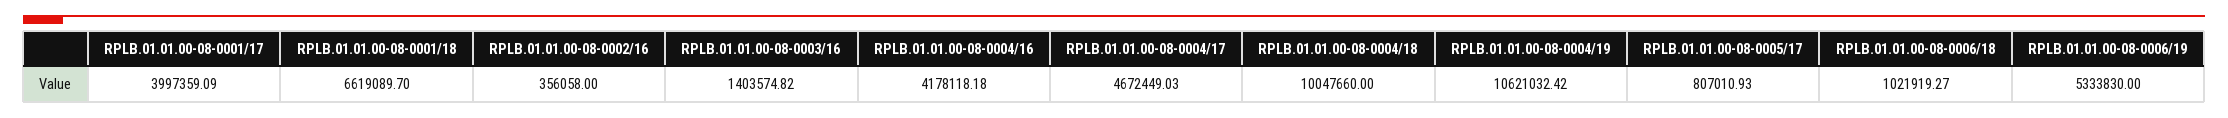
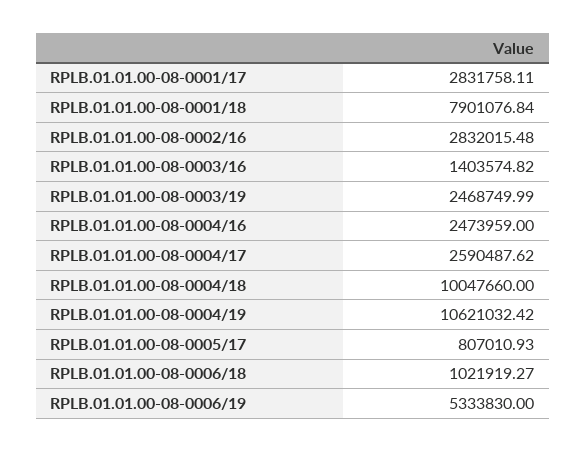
  {
-   "RPLB.01.01.00-08-0001/17": 3997359.09,
+   "RPLB.01.01.00-08-0001/17": 2831758.11,
-   "RPLB.01.01.00-08-0001/18": 6619089.7,
+   "RPLB.01.01.00-08-0001/18": 7901076.84,
-   "RPLB.01.01.00-08-0002/16": 356058,
+   "RPLB.01.01.00-08-0002/16": 2832015.48,
    "RPLB.01.01.00-08-0003/16": 1403574.82,
-   "RPLB.01.01.00-08-0004/16": 4178118.18,
+   "RPLB.01.01.00-08-0004/16": 2473959,
-   "RPLB.01.01.00-08-0004/17": 4672449.03,
+   "RPLB.01.01.00-08-0004/17": 2590487.62,
    "RPLB.01.01.00-08-0004/18": 10047660,
    "RPLB.01.01.00-08-0004/19": 10621032.42,
    "RPLB.01.01.00-08-0005/17": 807010.93,
    "RPLB.01.01.00-08-0006/18": 1021919.27,
-   "RPLB.01.01.00-08-0006/19": 5333830
+   "RPLB.01.01.00-08-0006/19": 5333830,
+   "RPLB.01.01.00-08-0003/19": 2468749.99
  }

